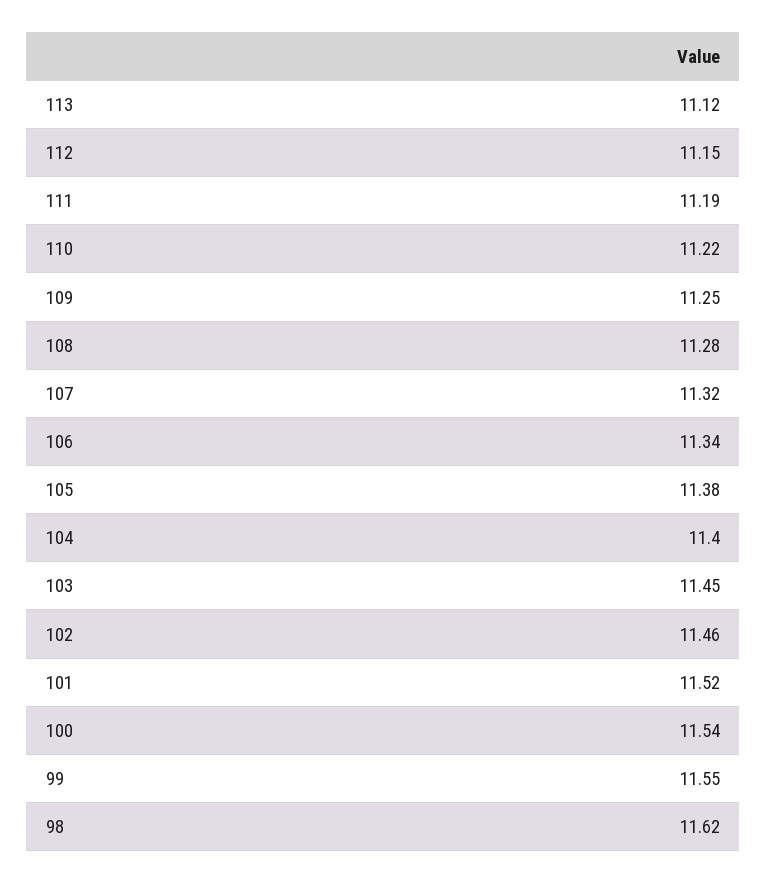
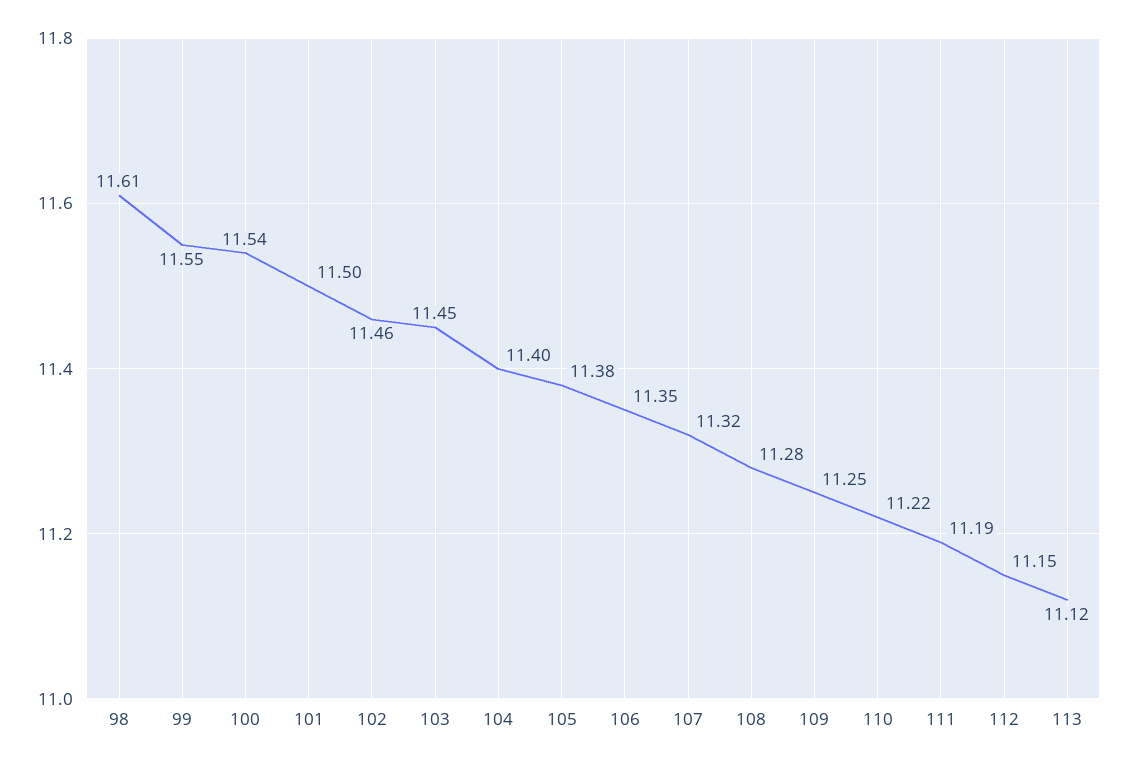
  {
    "113": 11.12,
    "112": 11.15,
    "111": 11.19,
    "110": 11.22,
    "109": 11.25,
    "108": 11.28,
    "107": 11.32,
-   "106": 11.34,
+   "106": 11.35,
    "105": 11.38,
    "104": 11.4,
    "103": 11.45,
    "102": 11.46,
-   "101": 11.52,
+   "101": 11.5,
    "100": 11.54,
    "99": 11.55,
-   "98": 11.62
+   "98": 11.61
  }

